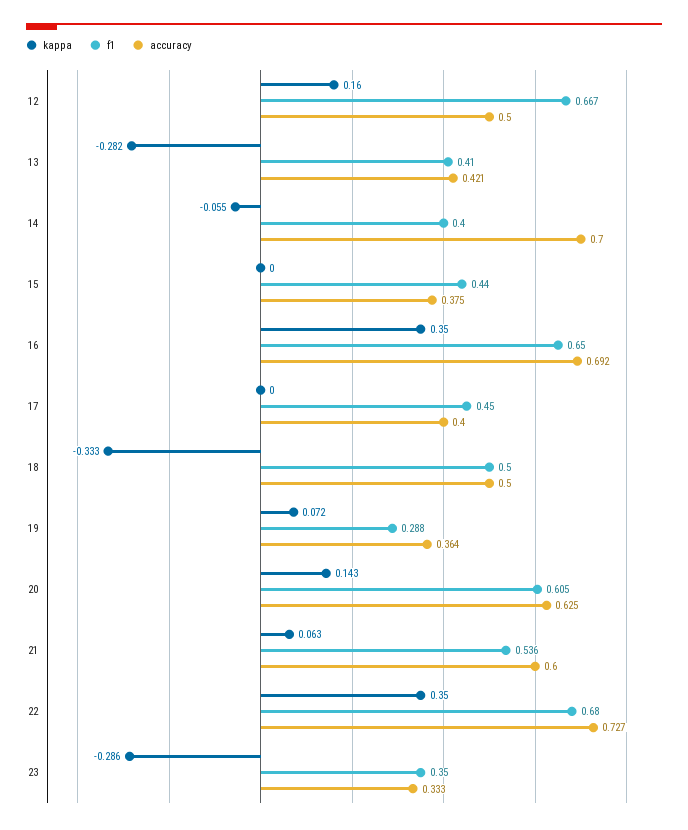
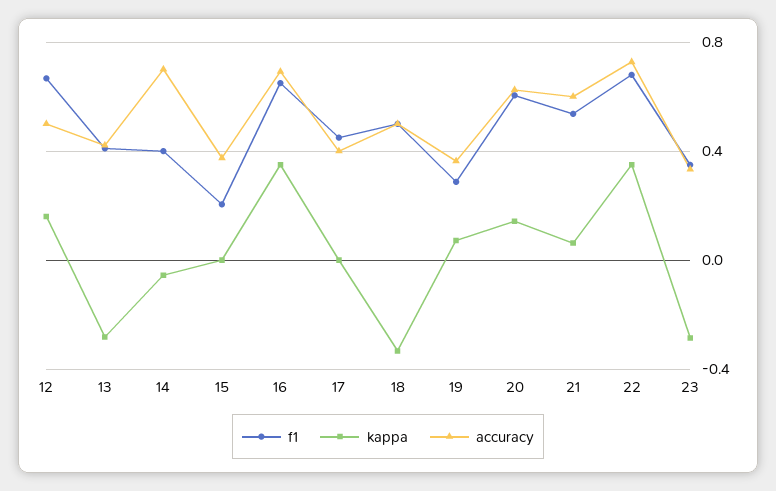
  {
    "kappa": {
      "12": 0.16,
      "13": -0.282,
      "14": -0.055,
      "15": 0,
      "16": 0.35,
      "17": 0,
      "18": -0.333,
      "19": 0.072,
      "20": 0.143,
      "21": 0.063,
      "22": 0.35,
      "23": -0.286
    },
    "f1": {
      "12": 0.667,
      "13": 0.41,
      "14": 0.4,
-     "15": 0.44,
+     "15": 0.2,
      "16": 0.65,
      "17": 0.45,
      "18": 0.5,
      "19": 0.288,
      "20": 0.605,
      "21": 0.536,
      "22": 0.68,
      "23": 0.35
    },
    "accuracy": {
      "12": 0.5,
      "13": 0.421,
      "14": 0.7,
      "15": 0.375,
      "16": 0.692,
      "17": 0.4,
      "18": 0.5,
      "19": 0.364,
      "20": 0.625,
      "21": 0.6,
      "22": 0.727,
      "23": 0.333
    }
  }

